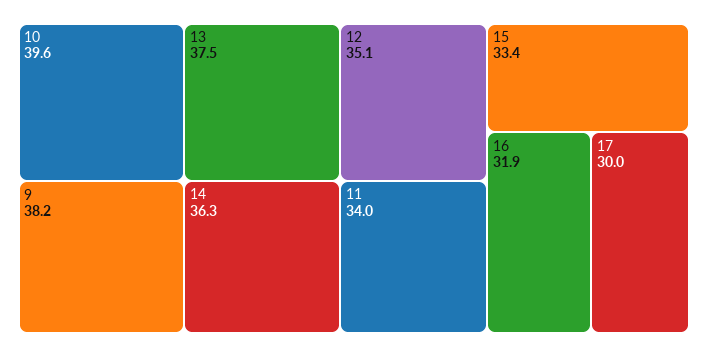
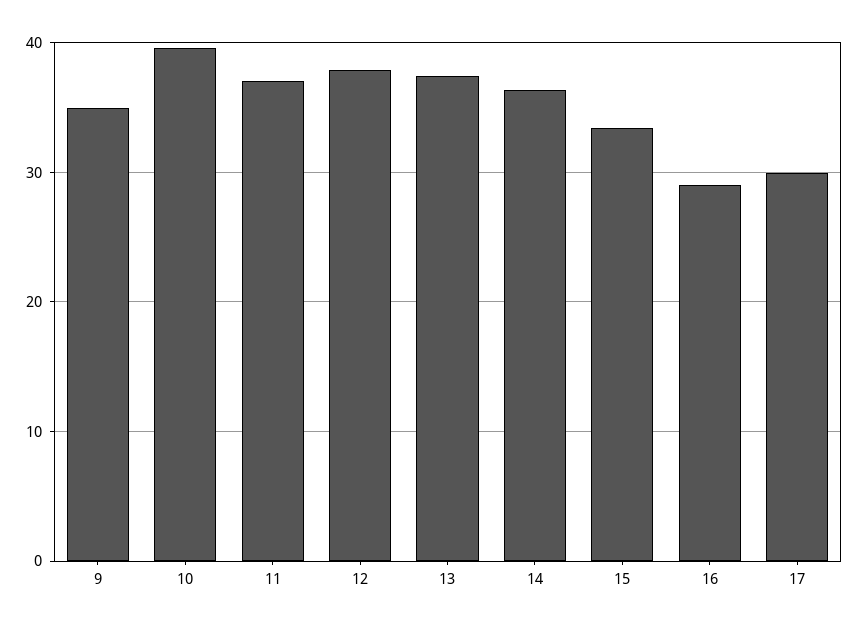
  {
    "10": 39.6,
-   "9": 38.2,
+   "9": 35,
    "13": 37.5,
    "14": 36.3,
-   "12": 35.1,
+   "12": 38,
-   "11": 34,
+   "11": 37,
    "15": 33.4,
-   "16": 31.9,
+   "16": 29,
    "17": 30
  }

